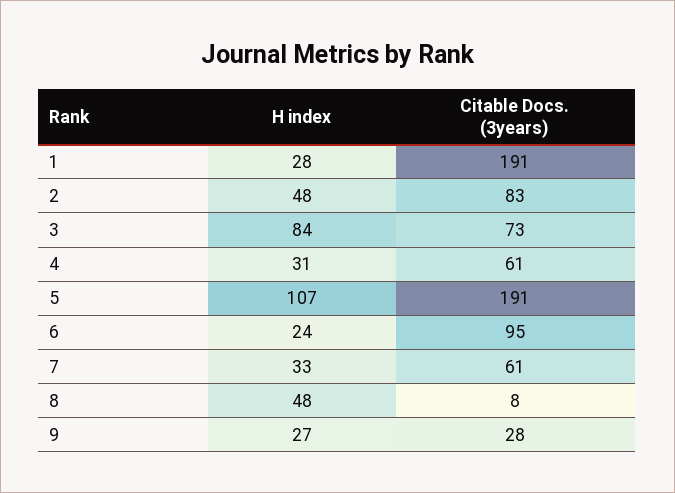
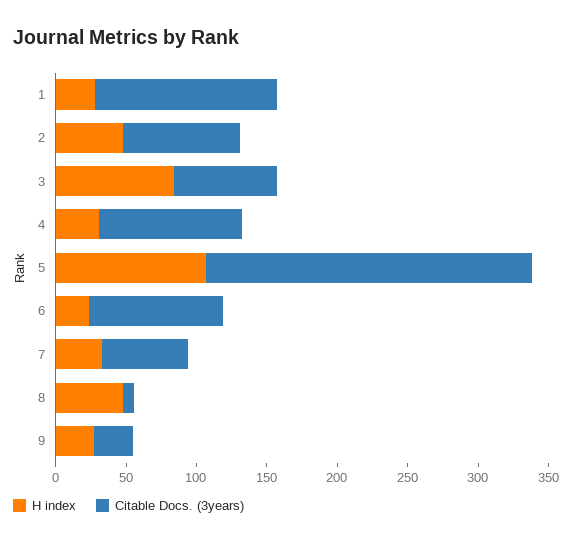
  {
    "H index": {
      "1": 28,
      "2": 48,
      "3": 84,
      "4": 31,
      "5": 107,
      "6": 24,
      "7": 33,
      "8": 48,
      "9": 27
    },
    "Citable Docs. (3years)": {
-     "1": 191,
+     "1": 130,
      "2": 83,
      "3": 73,
-     "4": 61,
+     "4": 100,
-     "5": 191,
+     "5": 230,
      "6": 95,
      "7": 61,
      "8": 8,
      "9": 28
    }
  }

